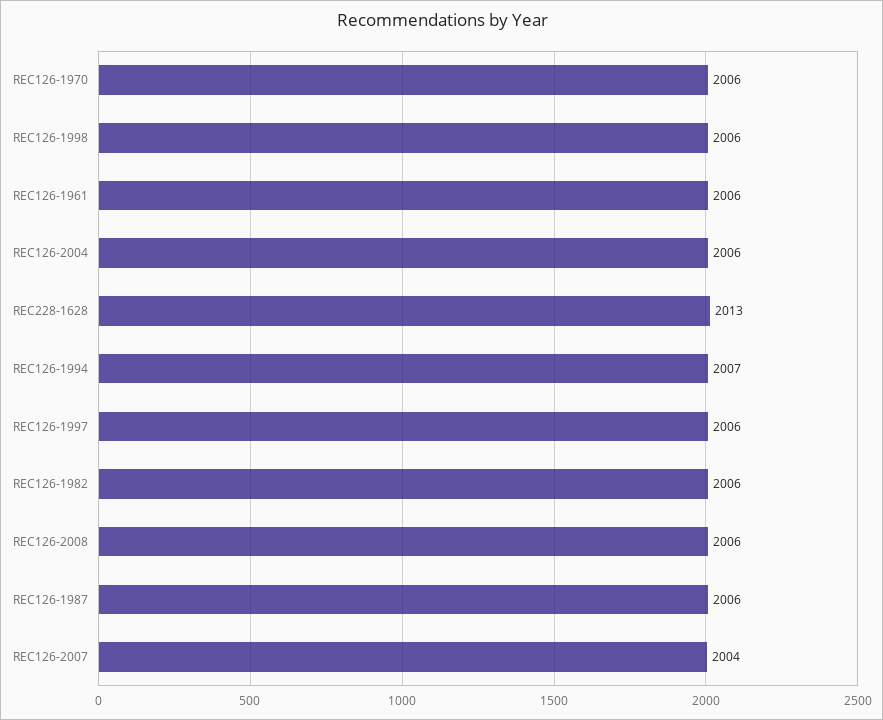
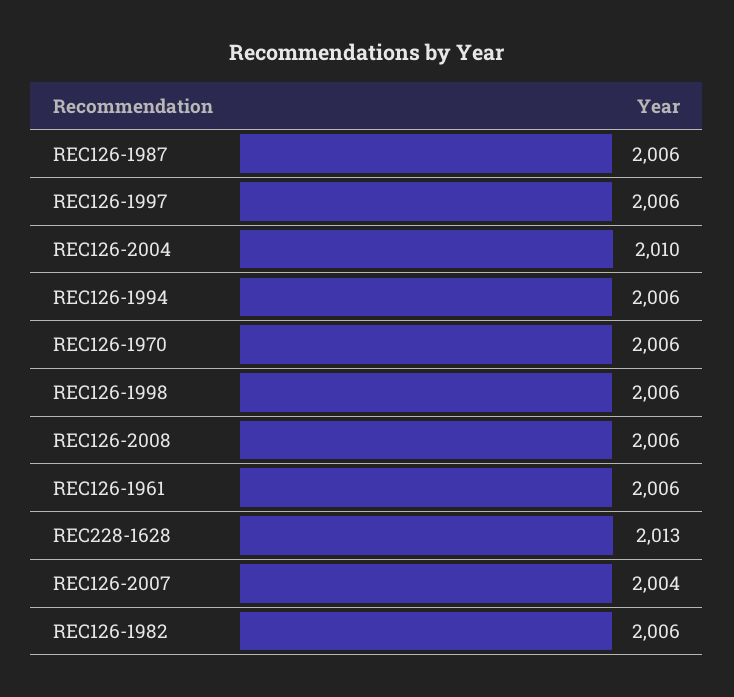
  {
    "REC126-1970": 2006,
    "REC126-1998": 2006,
    "REC126-1961": 2006,
-   "REC126-2004": 2006,
+   "REC126-2004": 2010,
    "REC228-1628": 2013,
-   "REC126-1994": 2007,
+   "REC126-1994": 2006,
    "REC126-1997": 2006,
    "REC126-1982": 2006,
    "REC126-2008": 2006,
    "REC126-1987": 2006,
    "REC126-2007": 2004
  }

